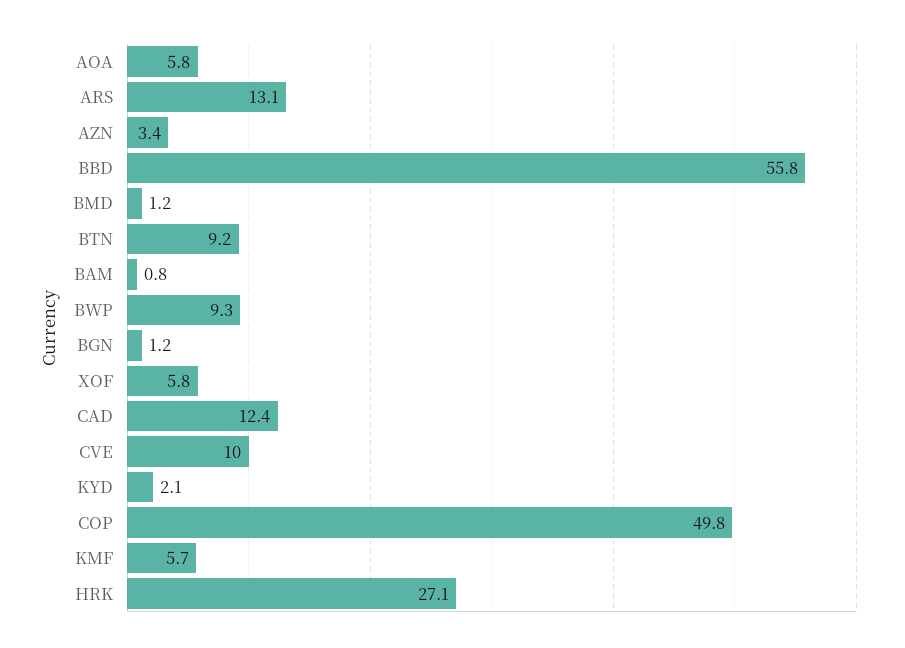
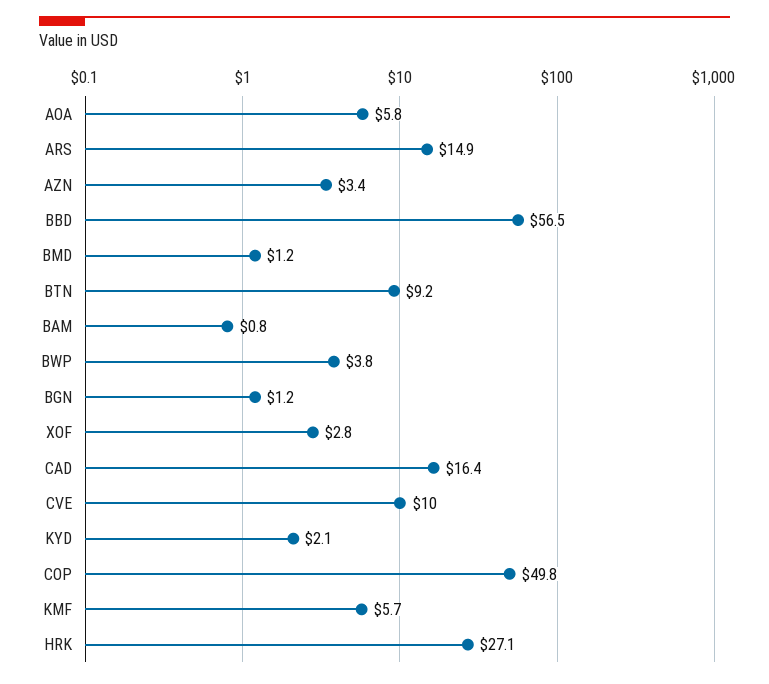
  {
    "AOA": 5.8,
-   "ARS": 13.1,
+   "ARS": 14.9,
    "AZN": 3.4,
-   "BBD": 55.8,
+   "BBD": 56.5,
    "BMD": 1.2,
    "BTN": 9.2,
    "BAM": 0.8,
-   "BWP": 9.3,
+   "BWP": 3.8,
    "BGN": 1.2,
-   "XOF": 5.8,
+   "XOF": 2.8,
-   "CAD": 12.4,
+   "CAD": 16.4,
    "CVE": 10,
    "KYD": 2.1,
    "COP": 49.8,
    "KMF": 5.7,
    "HRK": 27.1
  }

